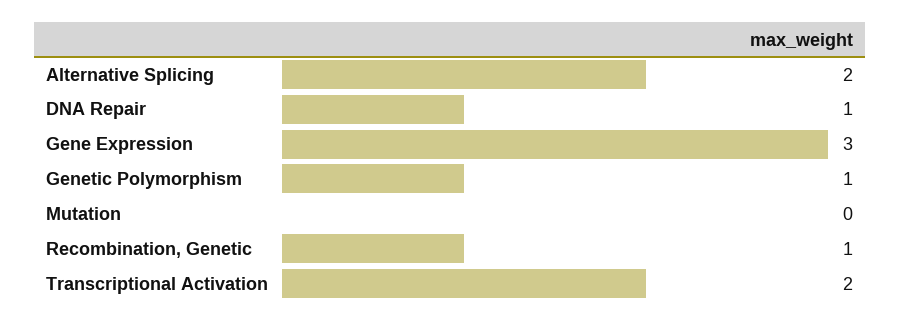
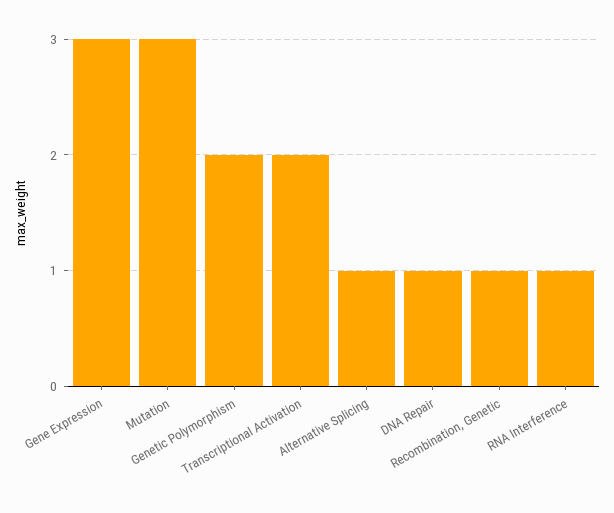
  {
-   "Alternative Splicing": 2,
+   "Alternative Splicing": 1,
    "DNA Repair": 1,
    "Gene Expression": 3,
-   "Genetic Polymorphism": 1,
+   "Genetic Polymorphism": 2,
-   "Mutation": 0,
+   "Mutation": 3,
    "Recombination, Genetic": 1,
-   "Transcriptional Activation": 2
+   "Transcriptional Activation": 2,
+   "RNA Interference": 1
  }

